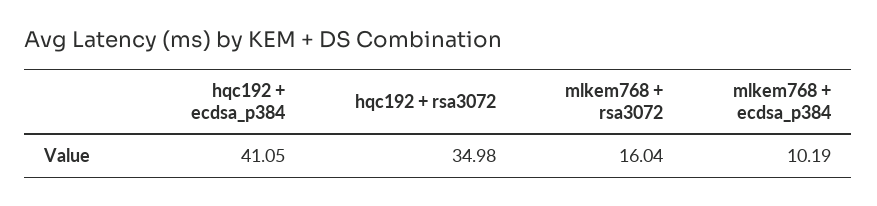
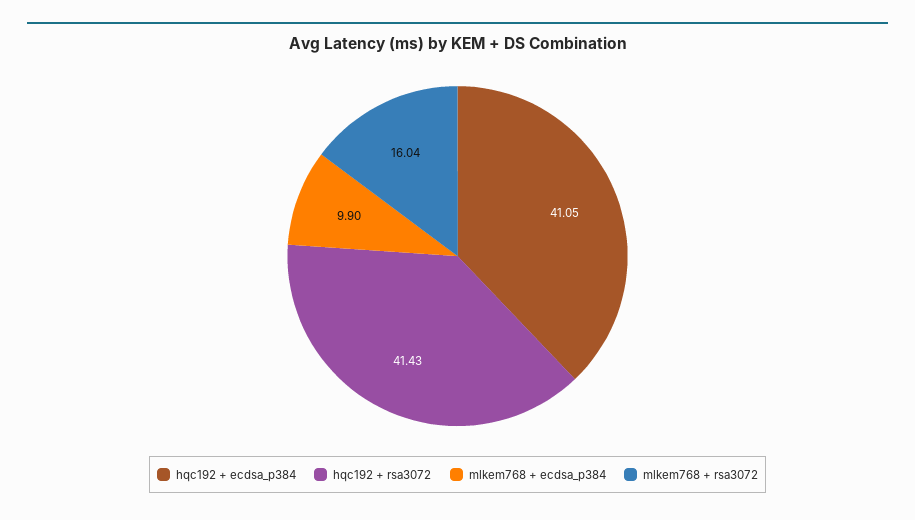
  {
    "hqc192 + ecdsa_p384": 41.05,
-   "hqc192 + rsa3072": 34.98,
+   "hqc192 + rsa3072": 41.43,
    "mlkem768 + rsa3072": 16.04,
-   "mlkem768 + ecdsa_p384": 10.19
+   "mlkem768 + ecdsa_p384": 9.9
  }

